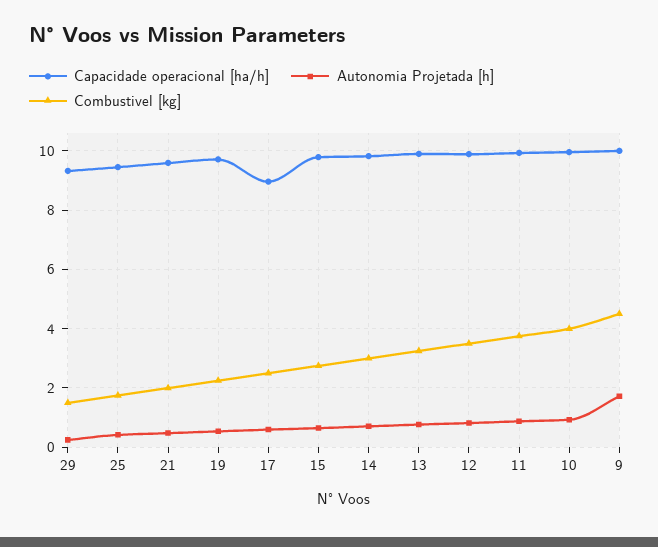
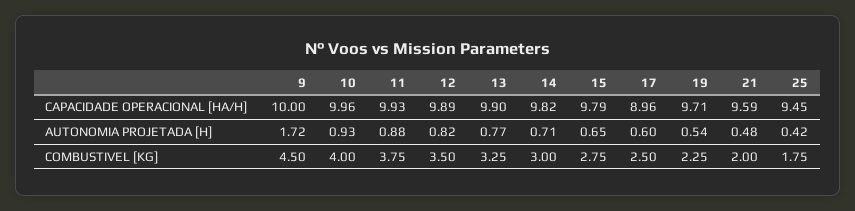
  {
    "Capacidade operacional [ha/h]": {
-     "29": 9.25,
      "25": 9.45,
      "21": 9.59,
      "19": 9.71,
      "17": 8.96,
      "15": 9.79,
      "14": 9.82,
      "13": 9.9,
      "12": 9.89,
      "11": 9.93,
      "10": 9.96,
      "9": 10
    },
    "Autonomia Projetada [h]": {
-     "29": 0.25,
      "25": 0.42,
      "21": 0.48,
      "19": 0.54,
      "17": 0.6,
      "15": 0.65,
      "14": 0.71,
      "13": 0.77,
      "12": 0.82,
      "11": 0.88,
      "10": 0.93,
      "9": 1.72
    },
    "Combustivel [kg]": {
-     "29": 1.5,
      "25": 1.75,
      "21": 2,
      "19": 2.25,
      "17": 2.5,
      "15": 2.75,
      "14": 3,
      "13": 3.25,
      "12": 3.5,
      "11": 3.75,
      "10": 4,
      "9": 4.5
    }
  }

